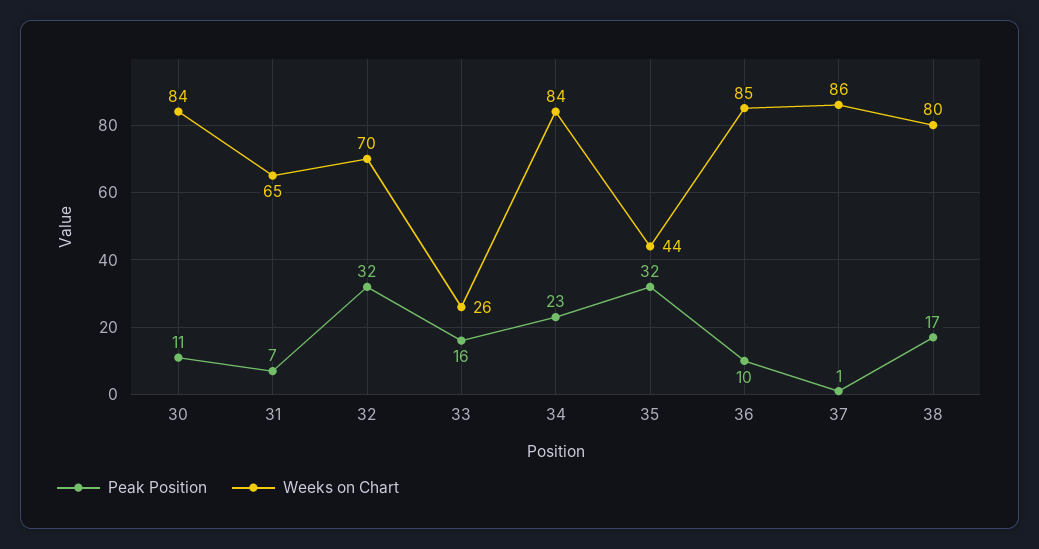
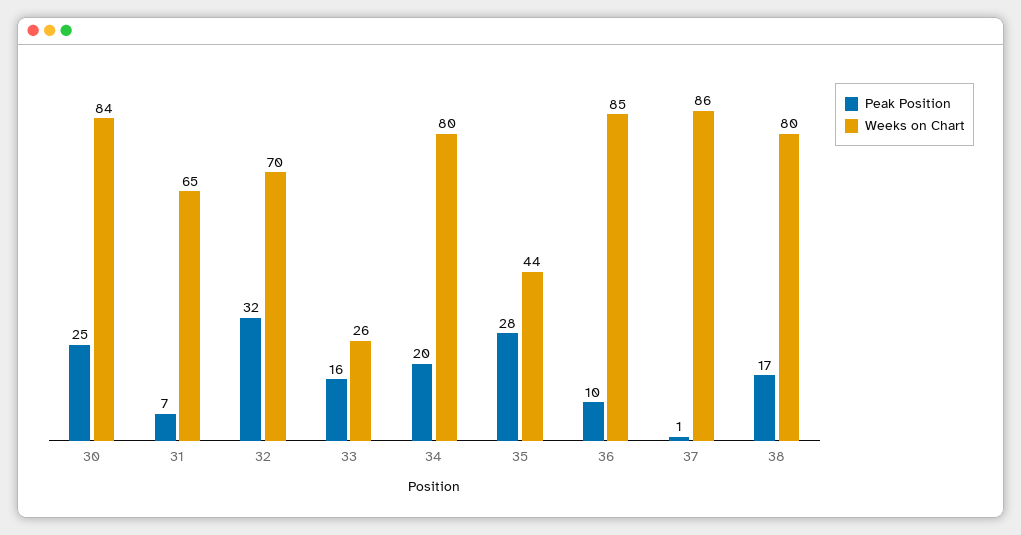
  {
    "Peak Position": {
-     "30": 11,
+     "30": 25,
      "31": 7,
      "32": 32,
      "33": 16,
-     "34": 23,
+     "34": 20,
-     "35": 32,
+     "35": 28,
      "36": 10,
      "37": 1,
      "38": 17
    },
    "Weeks on Chart": {
      "30": 84,
      "31": 65,
      "32": 70,
      "33": 26,
-     "34": 84,
+     "34": 80,
      "35": 44,
      "36": 85,
      "37": 86,
      "38": 80
    }
  }

